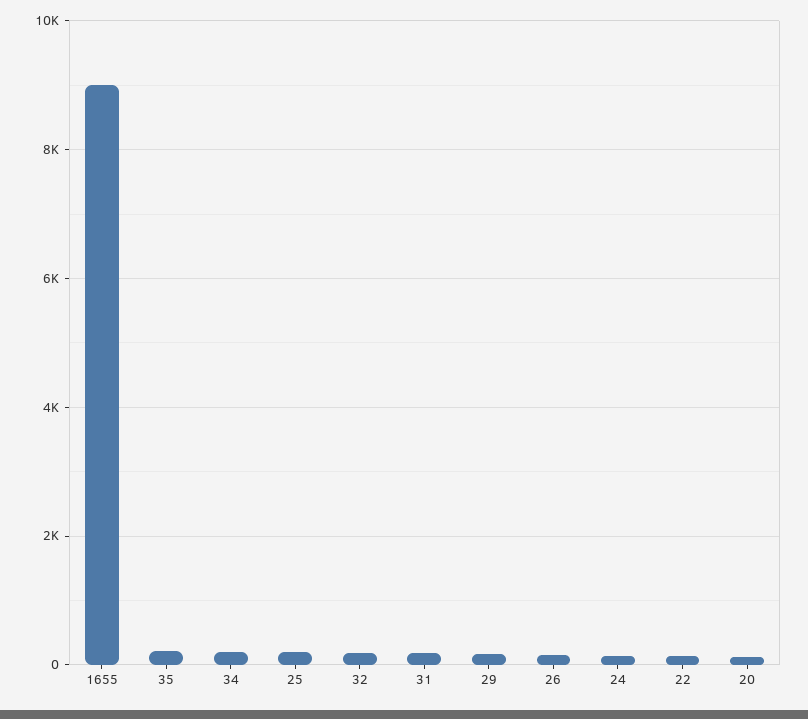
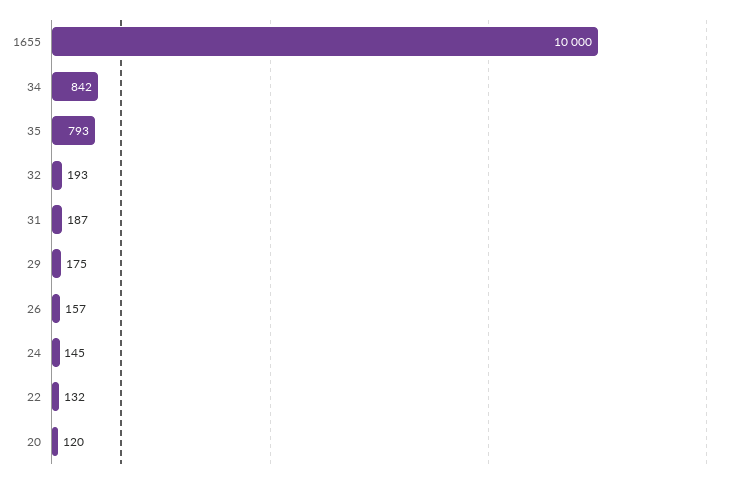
  {
-   "1655": 9000,
+   "1655": 10000,
-   "35": 200,
+   "35": 793,
-   "34": 200,
+   "34": 842,
-   "25": 200,
    "32": 193,
    "31": 187,
    "29": 175,
    "26": 157,
    "24": 145,
    "22": 132,
    "20": 120
  }

